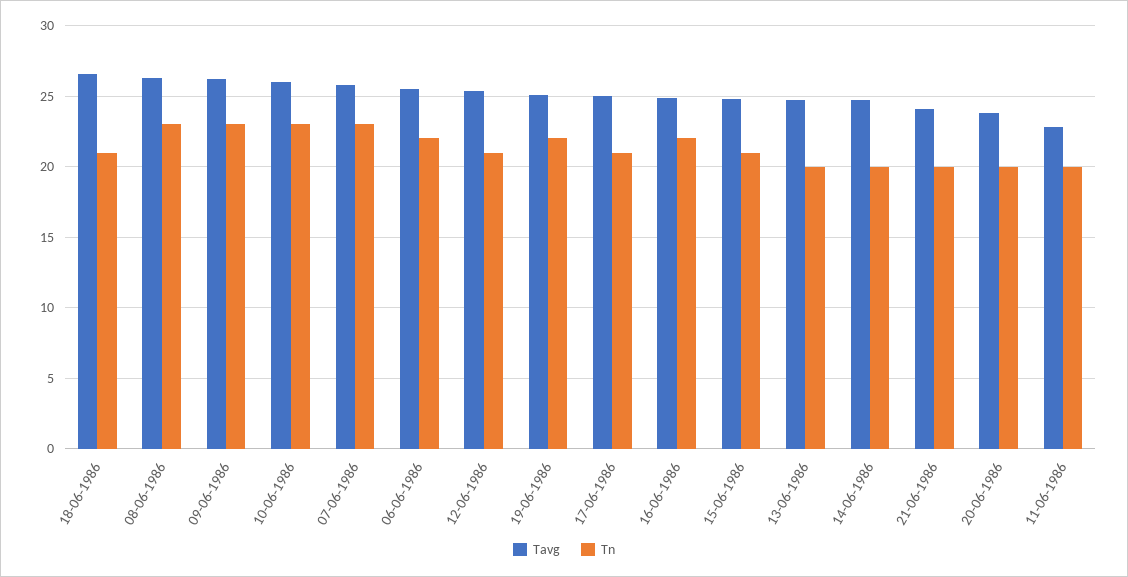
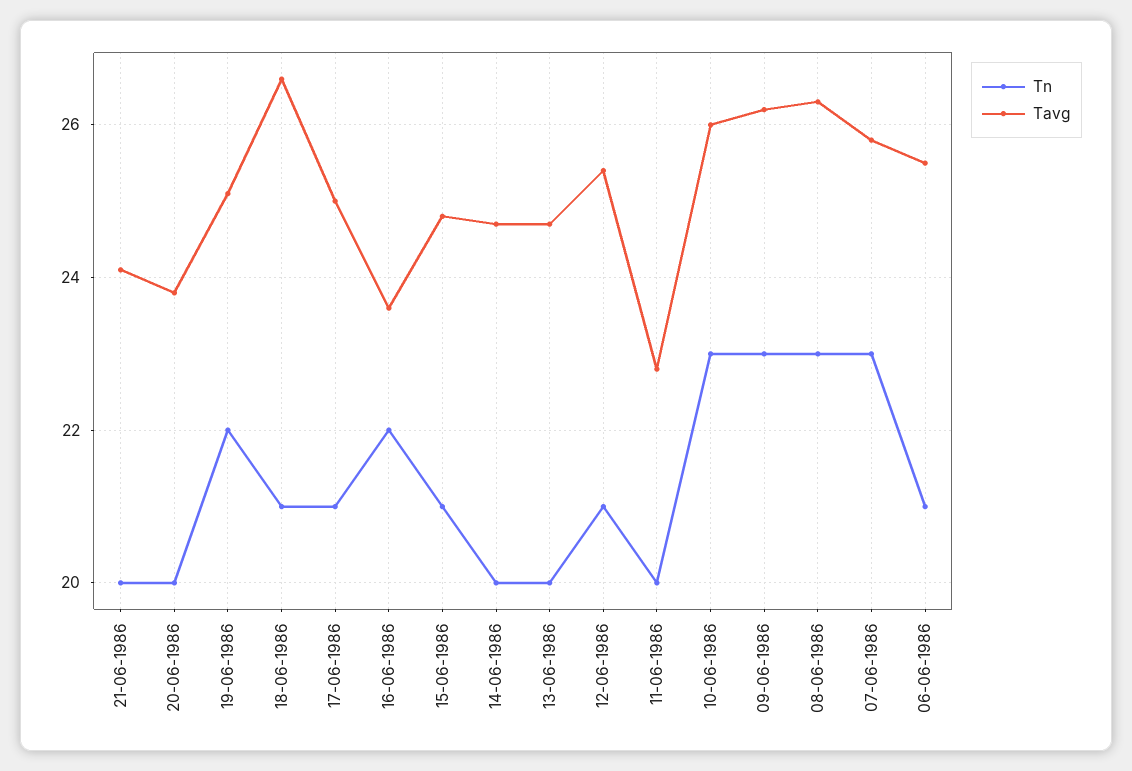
  {
    "Tavg": {
      "18-06-1986": 26.5,
      "08-06-1986": 26.5,
      "09-06-1986": 26,
      "10-06-1986": 26,
      "07-06-1986": 26,
      "06-06-1986": 25.5,
      "12-06-1986": 25.5,
      "19-06-1986": 25,
      "17-06-1986": 25,
-     "16-06-1986": 25,
+     "16-06-1986": 23.5,
      "15-06-1986": 25,
      "13-06-1986": 24.5,
      "14-06-1986": 24.5,
      "21-06-1986": 24,
      "20-06-1986": 24,
      "11-06-1986": 23
    },
    "Tn": {
      "18-06-1986": 21,
      "08-06-1986": 23,
      "09-06-1986": 23,
      "10-06-1986": 23,
      "07-06-1986": 23,
-     "06-06-1986": 22,
+     "06-06-1986": 21,
      "12-06-1986": 21,
      "19-06-1986": 22,
      "17-06-1986": 21,
      "16-06-1986": 22,
      "15-06-1986": 21,
      "13-06-1986": 20,
      "14-06-1986": 20,
      "21-06-1986": 20,
      "20-06-1986": 20,
      "11-06-1986": 20
    }
  }

